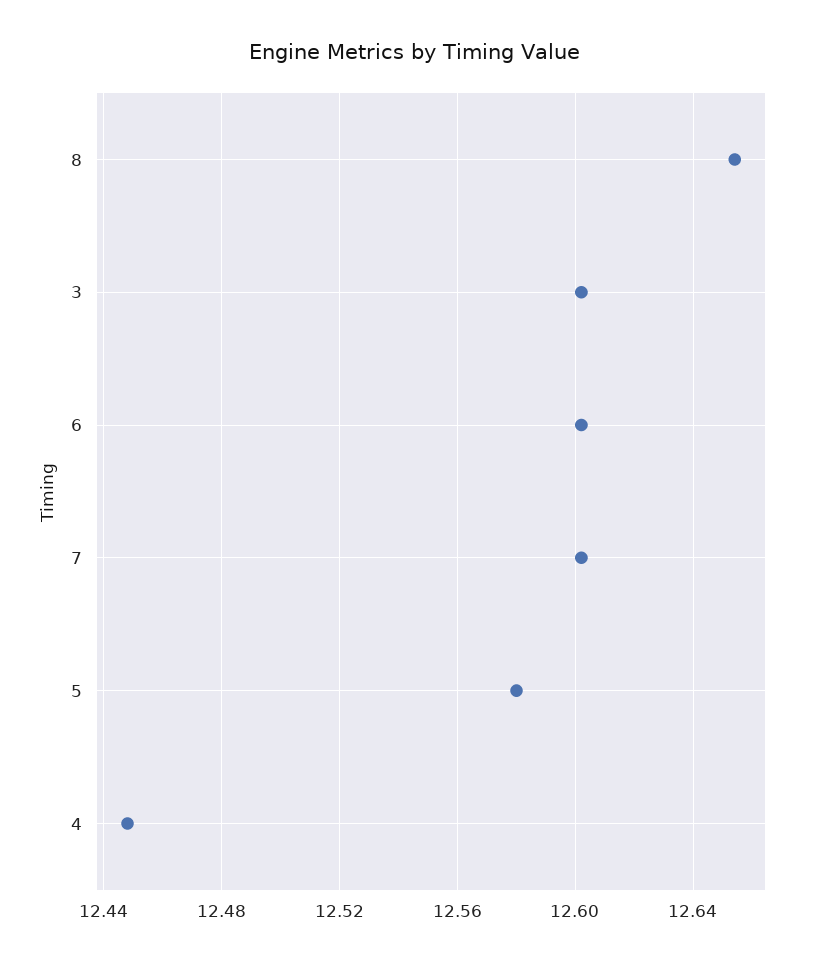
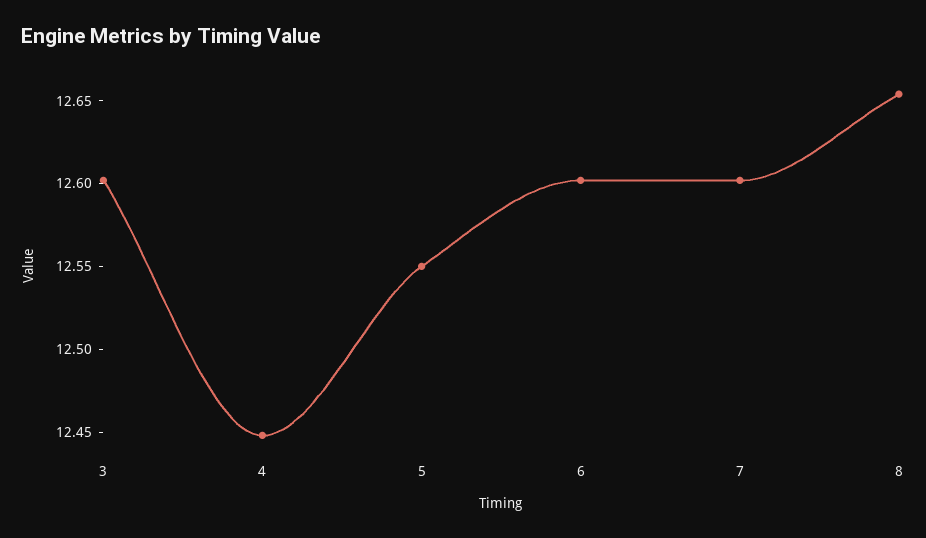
  {
    "8": 12.655,
    "3": 12.6,
    "6": 12.6,
    "7": 12.6,
-   "5": 12.58,
+   "5": 12.55,
    "4": 12.45
  }

